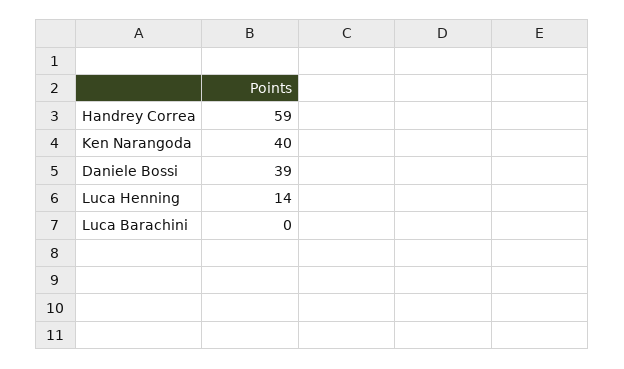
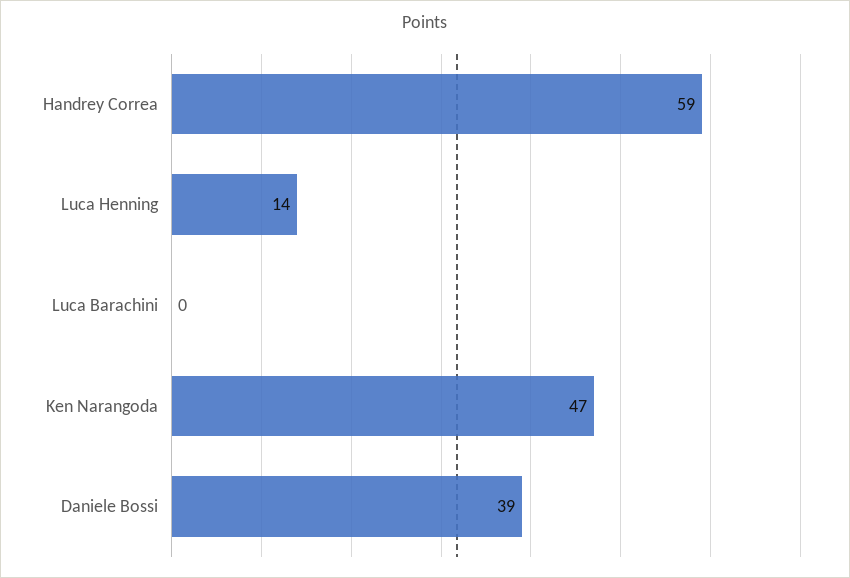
  {
    "Handrey Correa": 59,
-   "Ken Narangoda": 40,
+   "Ken Narangoda": 47,
    "Daniele Bossi": 39,
    "Luca Henning": 14,
    "Luca Barachini": 0
  }

